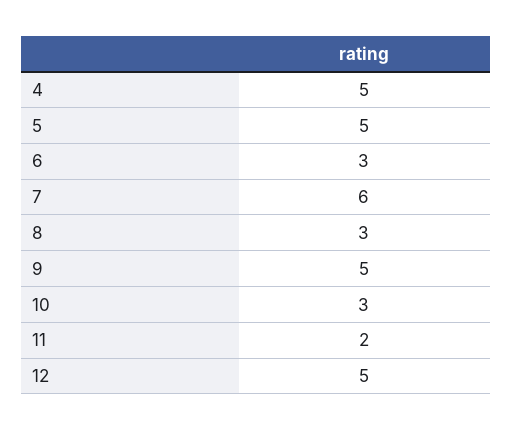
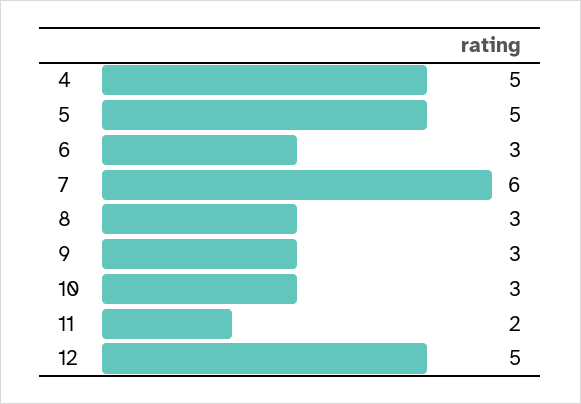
  {
    "4": 5,
    "5": 5,
    "6": 3,
    "7": 6,
    "8": 3,
-   "9": 5,
+   "9": 3,
    "10": 3,
    "11": 2,
    "12": 5
  }

